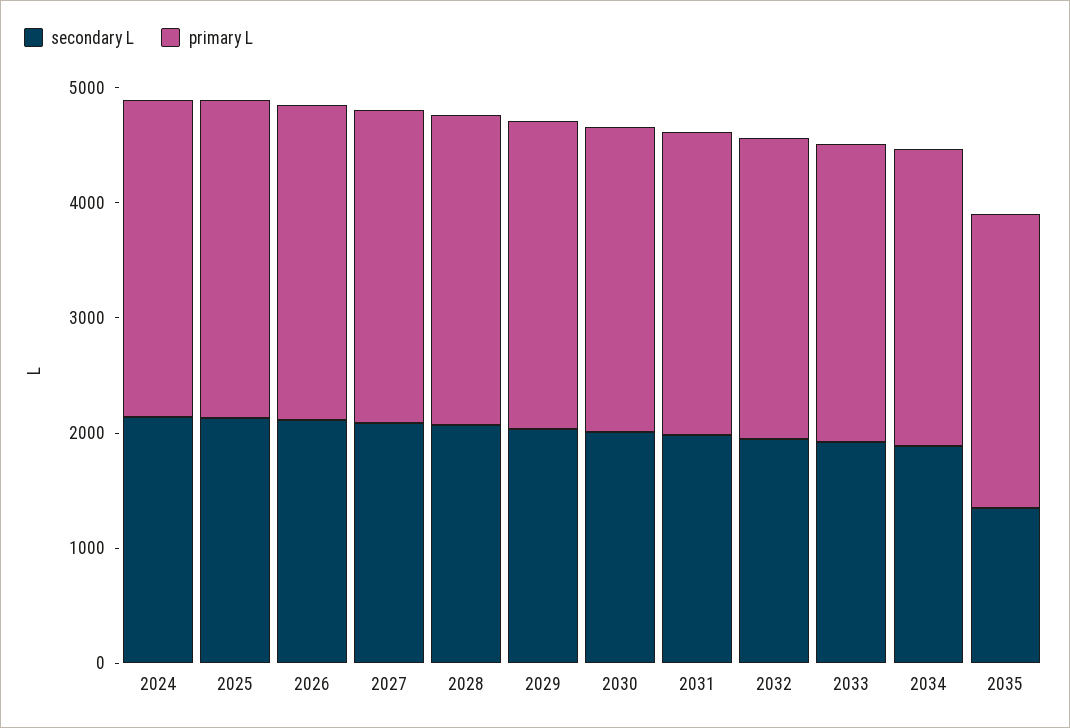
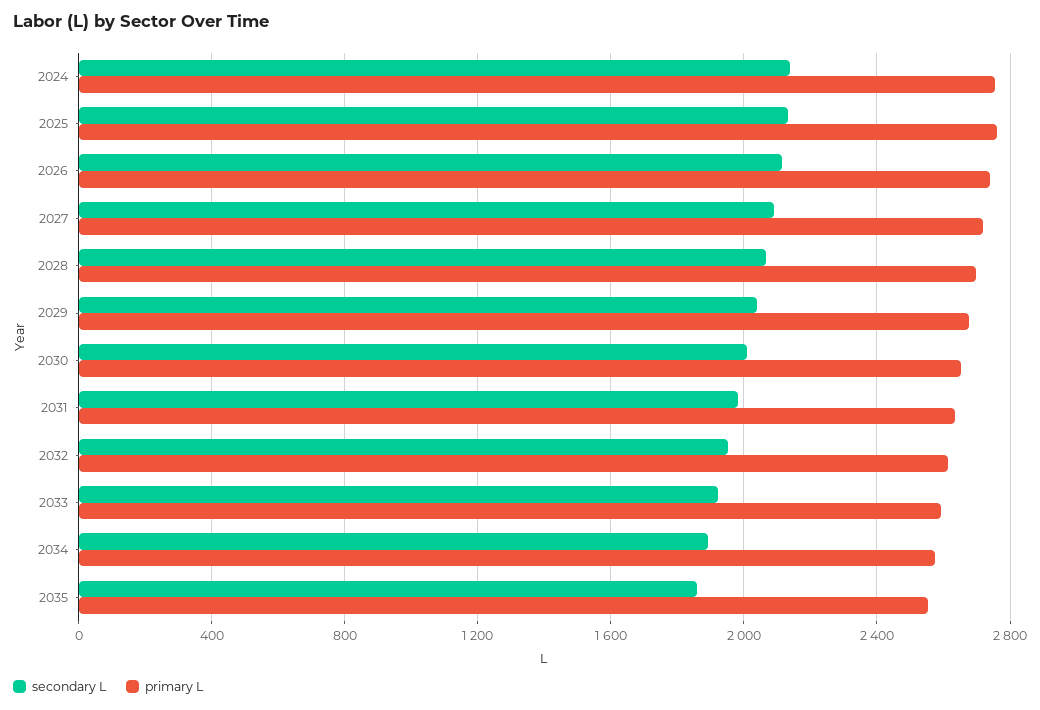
  {
    "secondary L": {
      "2024": 2150,
      "2025": 2150,
      "2026": 2100,
      "2027": 2100,
      "2028": 2050,
      "2029": 2050,
      "2030": 2000,
      "2031": 2000,
      "2032": 1950,
      "2033": 1900,
      "2034": 1900,
-     "2035": 1400
+     "2035": 1850
    },
    "primary L": {
      "2024": 2750,
      "2025": 2750,
      "2026": 2750,
      "2027": 2700,
      "2028": 2700,
      "2029": 2700,
      "2030": 2650,
      "2031": 2650,
      "2032": 2600,
      "2033": 2600,
      "2034": 2550,
      "2035": 2550
    }
  }

